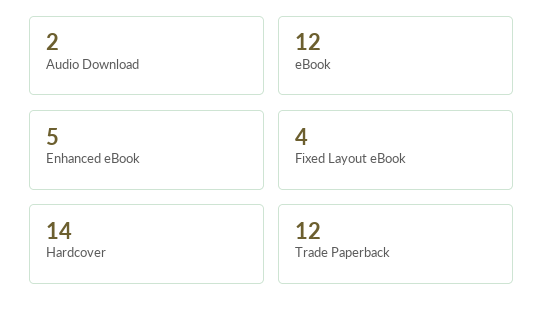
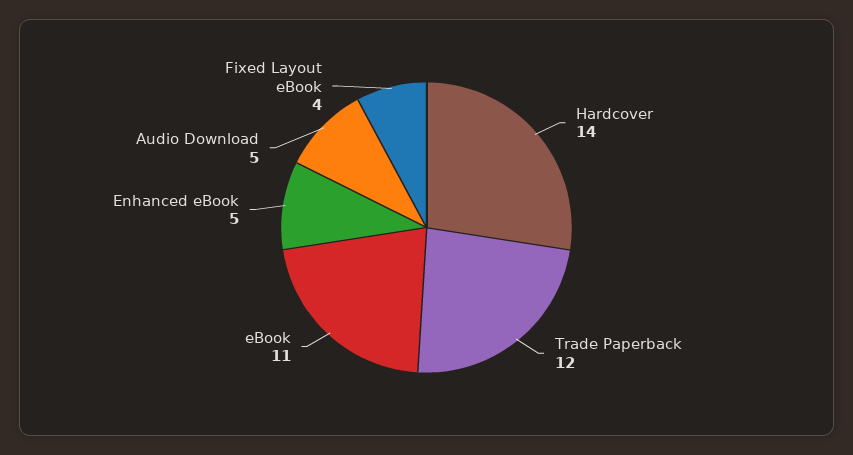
  {
-   "Audio Download": 2,
+   "Audio Download": 5,
-   "eBook": 12,
+   "eBook": 11,
    "Enhanced eBook": 5,
    "Fixed Layout eBook": 4,
    "Hardcover": 14,
    "Trade Paperback": 12
  }

